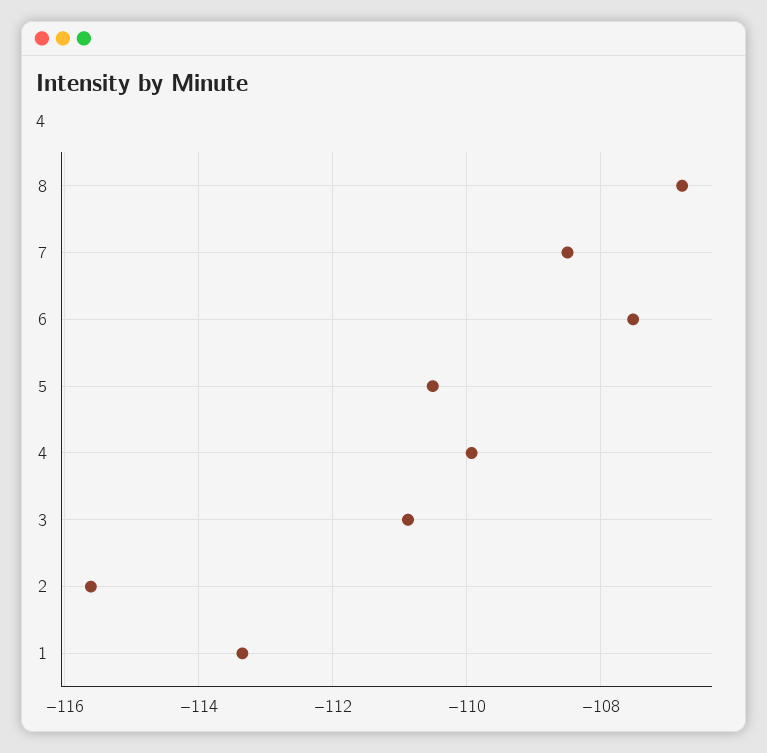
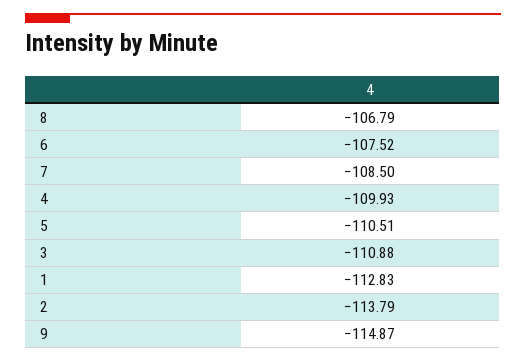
  {
    "8": -106.79,
    "7": -108.5,
    "6": -107.52,
    "5": -110.51,
    "4": -109.93,
    "3": -110.88,
-   "2": -115.6,
+   "2": -113.79,
-   "1": -113.4
+   "1": -112.83,
+   "9": -114.87
  }

